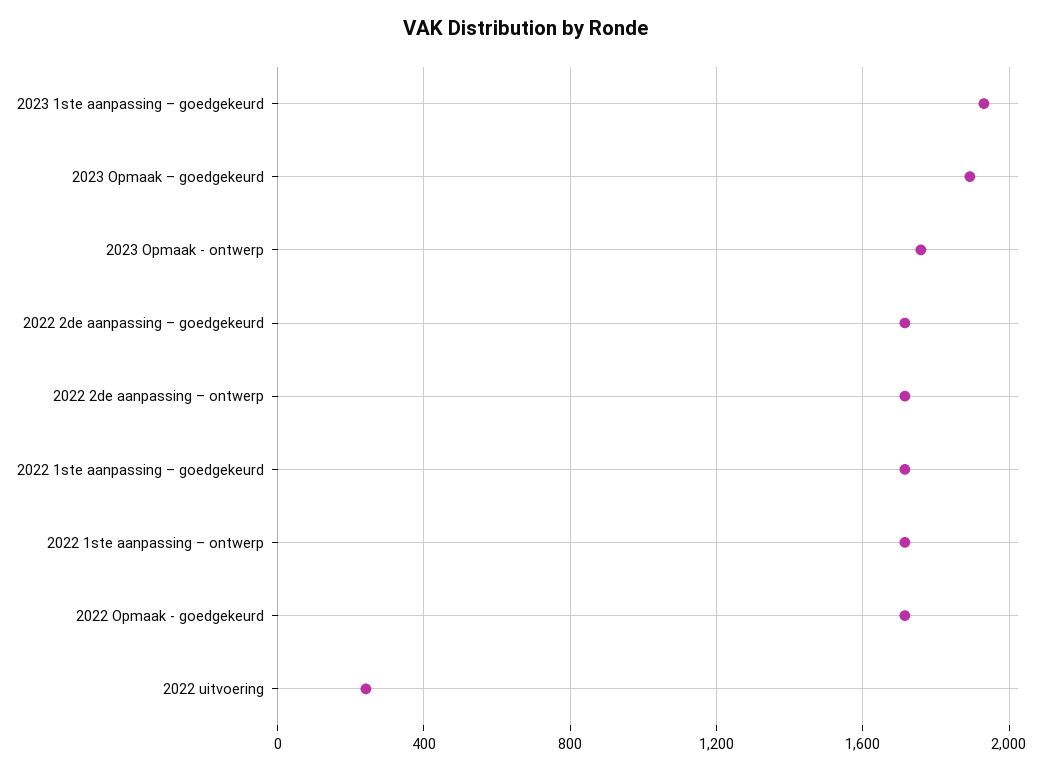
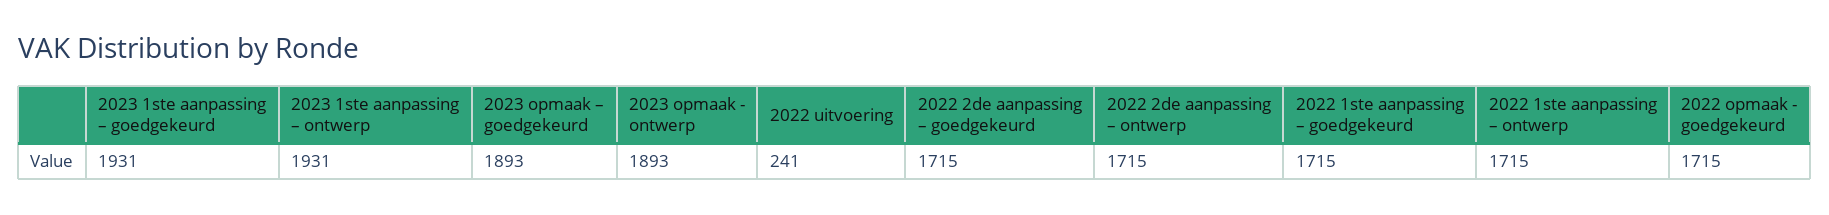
  {
    "2023 1ste aanpassing – goedgekeurd": 1931,
    "2023 Opmaak – goedgekeurd": 1893,
-   "2023 Opmaak - ontwerp": 1750,
+   "2023 Opmaak - ontwerp": 1893,
    "2022 2de aanpassing – goedgekeurd": 1715,
    "2022 2de aanpassing – ontwerp": 1715,
    "2022 1ste aanpassing – goedgekeurd": 1715,
    "2022 1ste aanpassing – ontwerp": 1715,
    "2022 Opmaak - goedgekeurd": 1715,
-   "2022 uitvoering": 241
+   "2022 uitvoering": 241,
+   "2023 1ste aanpassing – ontwerp": 1931
  }

